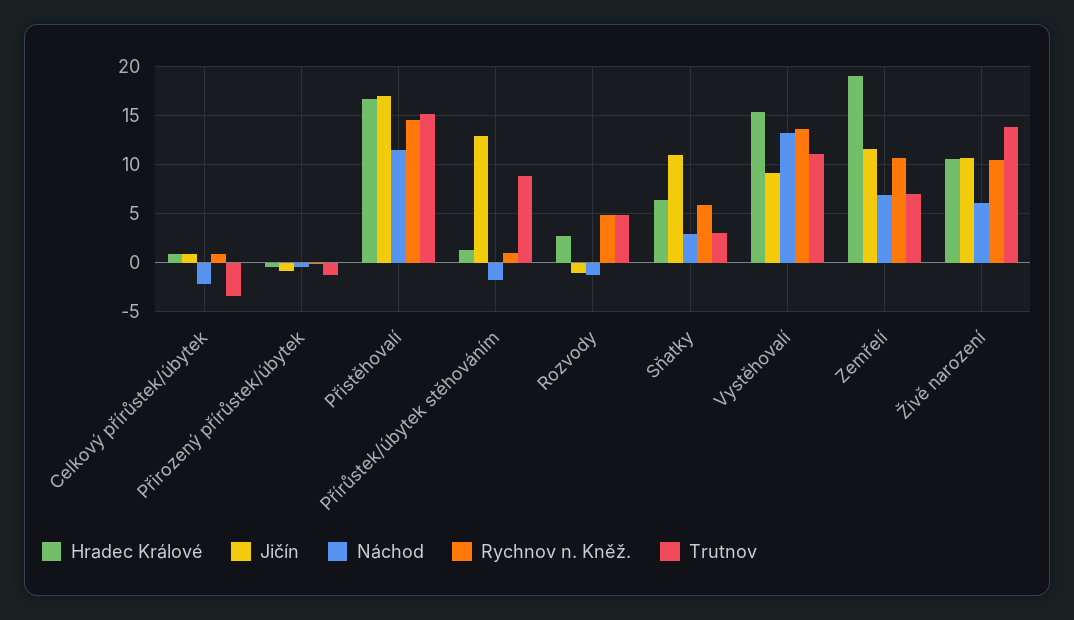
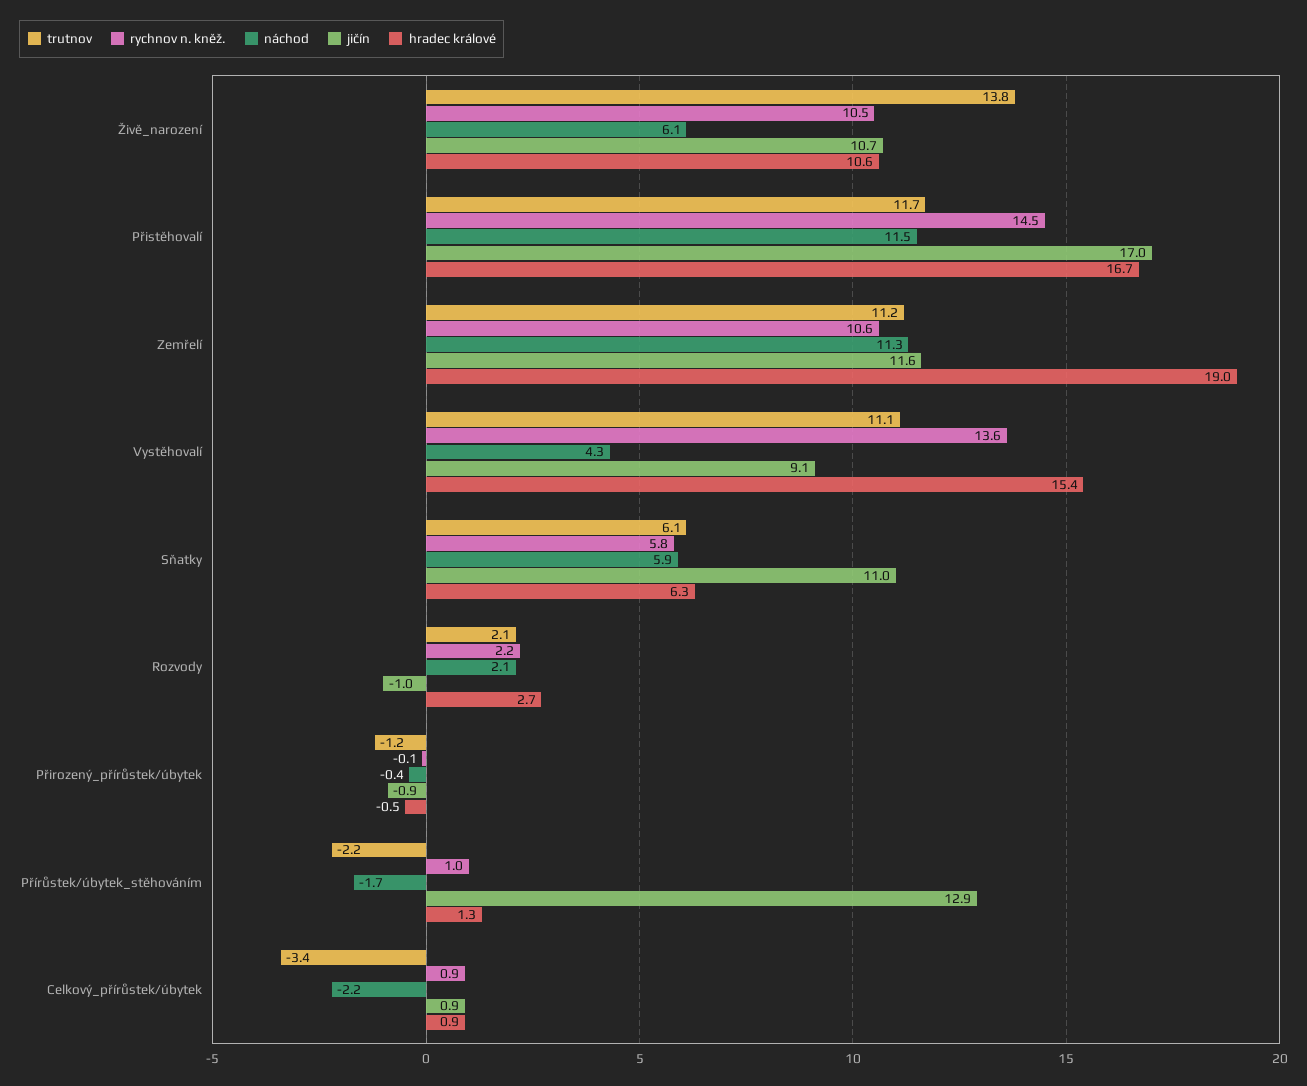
  {
    "Hradec Králové": {
      "Celkový přírůstek/úbytek": 0.9,
      "Přirozený přírůstek/úbytek": -0.5,
      "Přistěhovalí": 16.7,
      "Přírůstek/úbytek stěhováním": 1.3,
      "Rozvody": 2.7,
      "Sňatky": 6.3,
      "Vystěhovalí": 15.4,
      "Zemřelí": 19,
      "Živě narození": 10.6
    },
    "Jičín": {
      "Celkový přírůstek/úbytek": 0.9,
      "Přirozený přírůstek/úbytek": -0.9,
      "Přistěhovalí": 17,
      "Přírůstek/úbytek stěhováním": 12.9,
      "Rozvody": -1,
      "Sňatky": 11,
      "Vystěhovalí": 9.1,
      "Zemřelí": 11.6,
      "Živě narození": 10.7
    },
    "Náchod": {
      "Celkový přírůstek/úbytek": -2.2,
      "Přirozený přírůstek/úbytek": -0.4,
      "Přistěhovalí": 11.5,
      "Přírůstek/úbytek stěhováním": -1.7,
-     "Rozvody": -1,
+     "Rozvody": 2.1,
-     "Sňatky": 3,
+     "Sňatky": 5.9,
-     "Vystěhovalí": 13,
+     "Vystěhovalí": 4.3,
-     "Zemřelí": 7,
+     "Zemřelí": 11.3,
      "Živě narození": 6.1
    },
    "Rychnov n. Kněž.": {
      "Celkový přírůstek/úbytek": 0.9,
      "Přirozený přírůstek/úbytek": -0.1,
      "Přistěhovalí": 14.5,
      "Přírůstek/úbytek stěhováním": 1,
-     "Rozvody": 5,
+     "Rozvody": 2.2,
      "Sňatky": 5.8,
      "Vystěhovalí": 13.6,
      "Zemřelí": 10.6,
      "Živě narození": 10.5
    },
    "Trutnov": {
      "Celkový přírůstek/úbytek": -3.4,
      "Přirozený přírůstek/úbytek": -1.2,
-     "Přistěhovalí": 15,
+     "Přistěhovalí": 11.7,
-     "Přírůstek/úbytek stěhováním": 9,
+     "Přírůstek/úbytek stěhováním": -2.2,
-     "Rozvody": 5,
+     "Rozvody": 2.1,
-     "Sňatky": 3,
+     "Sňatky": 6.1,
      "Vystěhovalí": 11.1,
-     "Zemřelí": 7,
+     "Zemřelí": 11.2,
      "Živě narození": 13.8
    }
  }

